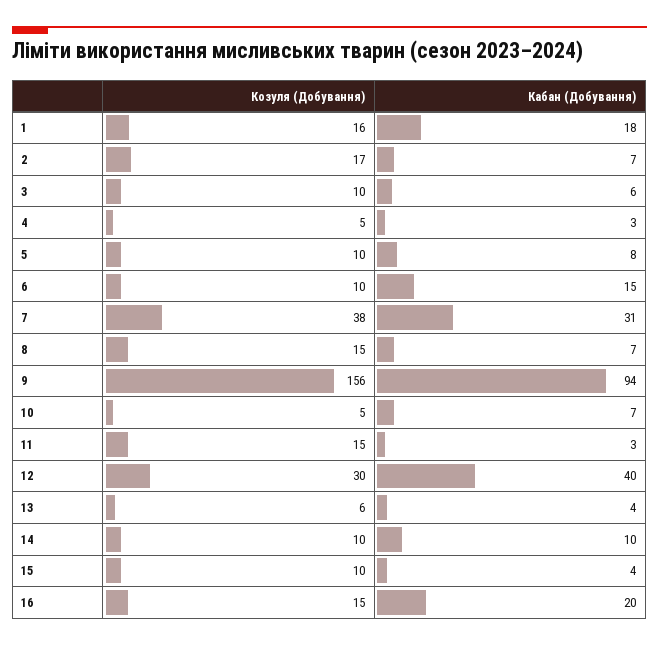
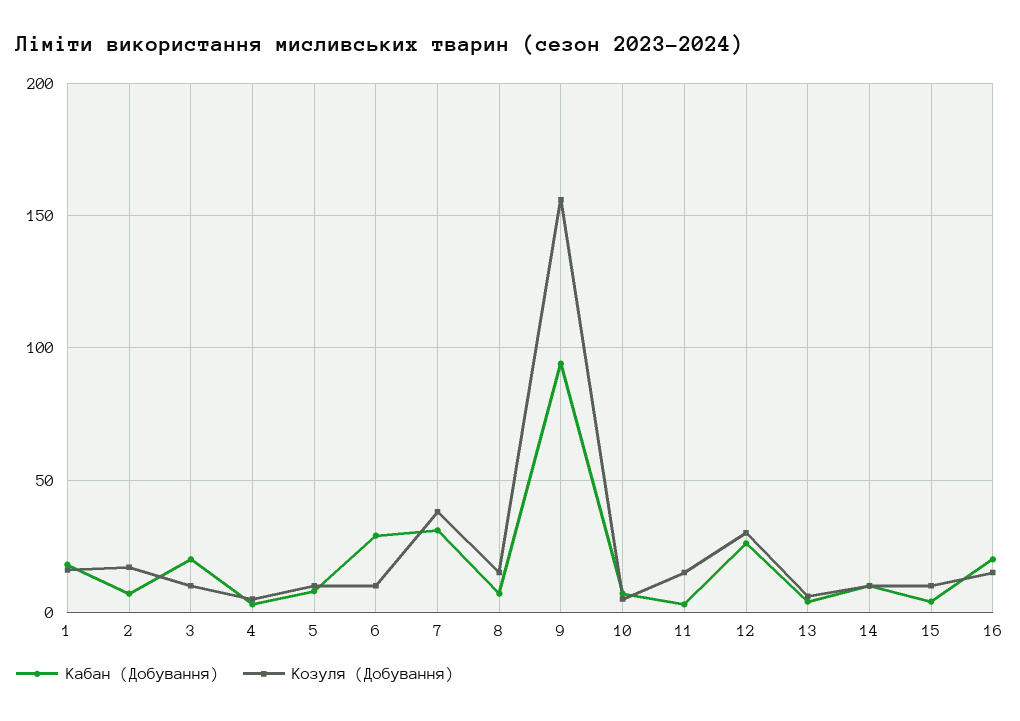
  {
    "Козуля (Добування)": {
      "1": 16,
      "2": 17,
      "3": 10,
      "4": 5,
      "5": 10,
      "6": 10,
      "7": 38,
      "8": 15,
      "9": 156,
      "10": 5,
      "11": 15,
      "12": 30,
      "13": 6,
      "14": 10,
      "15": 10,
      "16": 15
    },
    "Кабан (Добування)": {
      "1": 18,
      "2": 7,
-     "3": 6,
+     "3": 20,
      "4": 3,
      "5": 8,
-     "6": 15,
+     "6": 30,
      "7": 31,
      "8": 7,
      "9": 94,
      "10": 7,
      "11": 3,
-     "12": 40,
+     "12": 25,
      "13": 4,
      "14": 10,
      "15": 4,
      "16": 20
    }
  }

